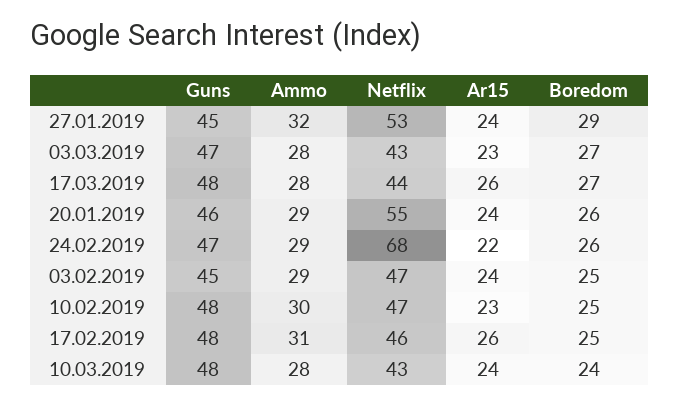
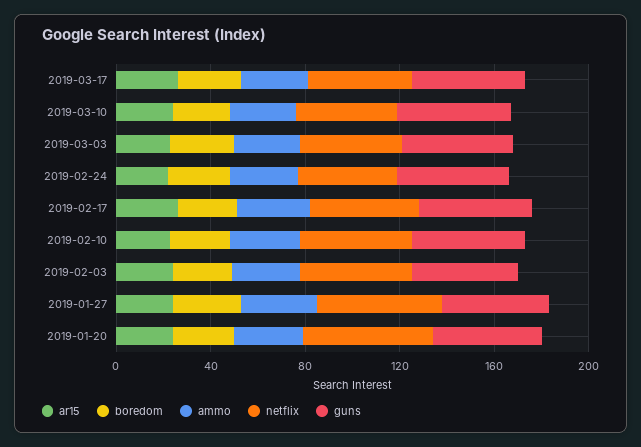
  {
    "Guns": {
      "27.01.2019": 45,
      "03.03.2019": 47,
      "17.03.2019": 48,
      "20.01.2019": 46,
      "24.02.2019": 47,
      "03.02.2019": 45,
      "10.02.2019": 48,
      "17.02.2019": 48,
      "10.03.2019": 48
    },
    "Ammo": {
      "27.01.2019": 32,
      "03.03.2019": 28,
      "17.03.2019": 28,
      "20.01.2019": 29,
      "24.02.2019": 29,
      "03.02.2019": 29,
      "10.02.2019": 30,
      "17.02.2019": 31,
      "10.03.2019": 28
    },
    "Netflix": {
      "27.01.2019": 53,
      "03.03.2019": 43,
      "17.03.2019": 44,
      "20.01.2019": 55,
-     "24.02.2019": 68,
+     "24.02.2019": 40,
      "03.02.2019": 47,
      "10.02.2019": 47,
      "17.02.2019": 46,
      "10.03.2019": 43
    },
    "Ar15": {
      "27.01.2019": 24,
      "03.03.2019": 23,
      "17.03.2019": 26,
      "20.01.2019": 24,
      "24.02.2019": 22,
      "03.02.2019": 24,
      "10.02.2019": 23,
      "17.02.2019": 26,
      "10.03.2019": 24
    },
    "Boredom": {
      "27.01.2019": 29,
      "03.03.2019": 27,
      "17.03.2019": 27,
      "20.01.2019": 26,
      "24.02.2019": 26,
      "03.02.2019": 25,
      "10.02.2019": 25,
      "17.02.2019": 25,
      "10.03.2019": 24
    }
  }

